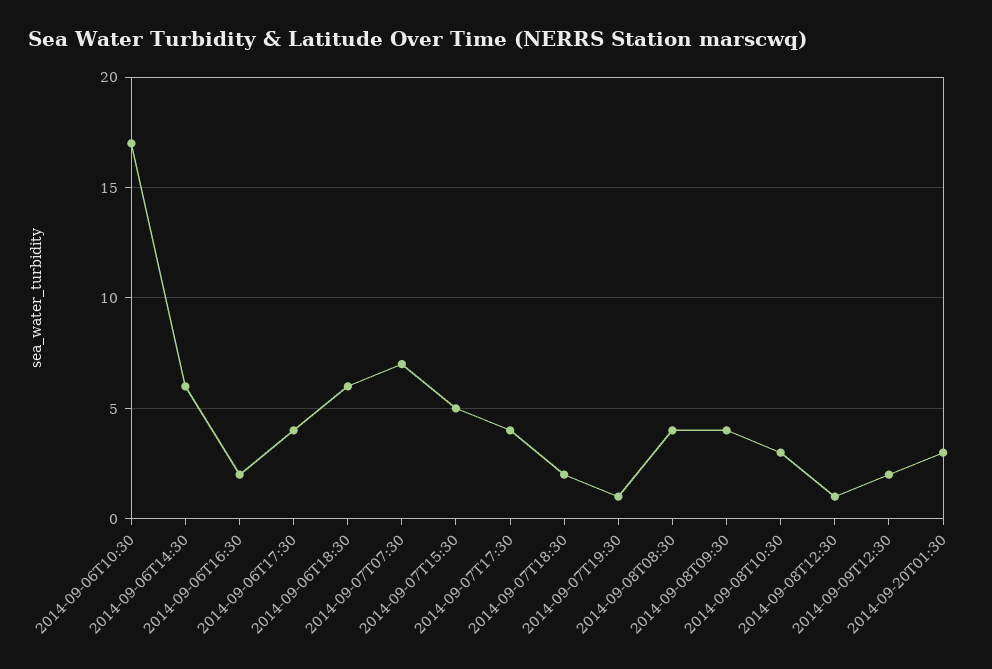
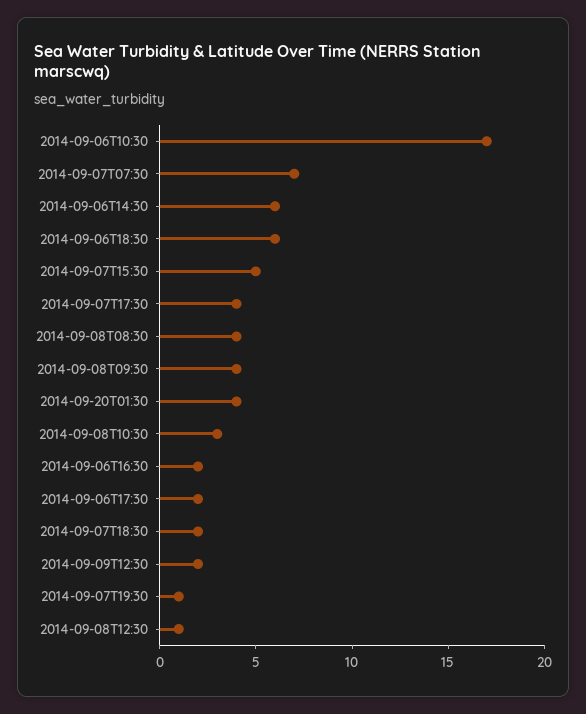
  {
    "2014-09-06T10:30": 17,
    "2014-09-06T14:30": 6,
    "2014-09-06T16:30": 2,
-   "2014-09-06T17:30": 4,
+   "2014-09-06T17:30": 2,
    "2014-09-06T18:30": 6,
    "2014-09-07T07:30": 7,
    "2014-09-07T15:30": 5,
    "2014-09-07T17:30": 4,
    "2014-09-07T18:30": 2,
    "2014-09-07T19:30": 1,
    "2014-09-08T08:30": 4,
    "2014-09-08T09:30": 4,
    "2014-09-08T10:30": 3,
    "2014-09-08T12:30": 1,
    "2014-09-09T12:30": 2,
-   "2014-09-20T01:30": 3
+   "2014-09-20T01:30": 4
  }

